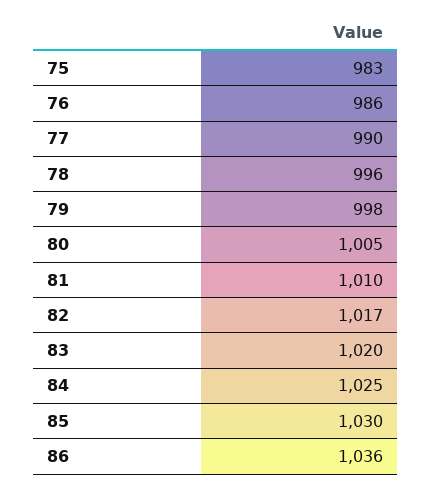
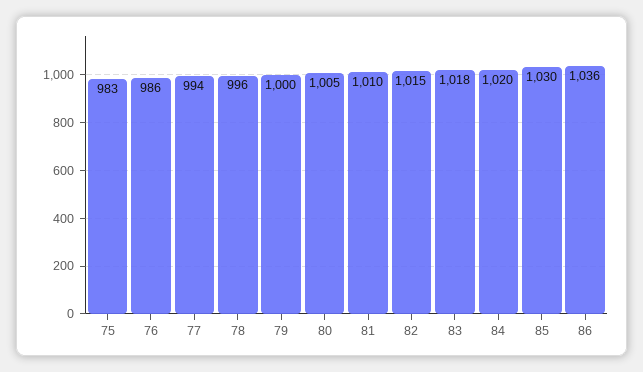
  {
    "75": 983,
    "76": 986,
-   "77": 990,
+   "77": 994,
    "78": 996,
-   "79": 998,
+   "79": 1000,
    "80": 1005,
    "81": 1010,
-   "82": 1017,
+   "82": 1015,
-   "83": 1020,
+   "83": 1018,
-   "84": 1025,
+   "84": 1020,
    "85": 1030,
    "86": 1036
  }

